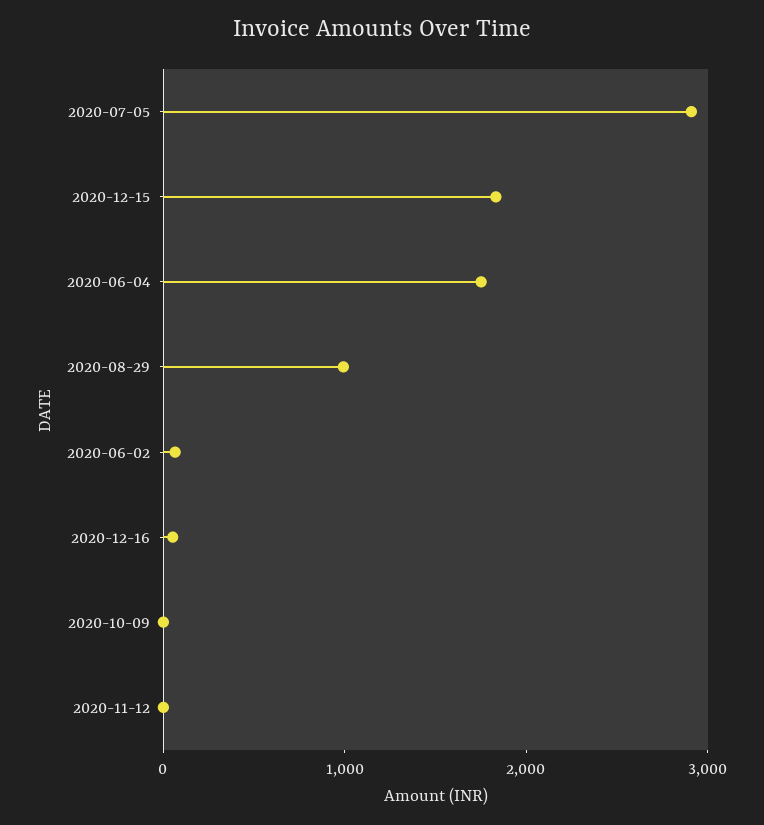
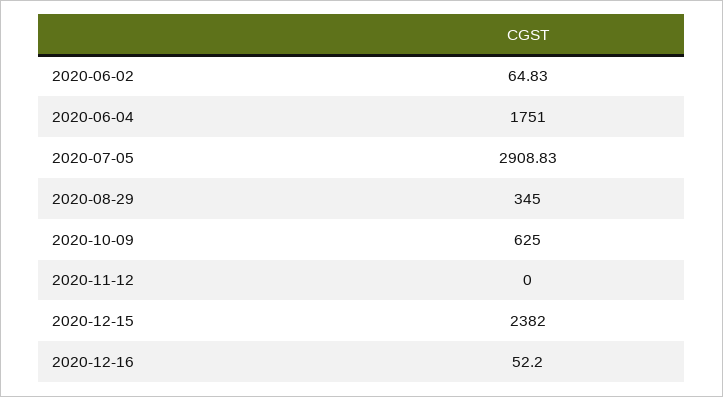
  {
    "2020-07-05": 2908.83,
-   "2020-12-15": 1800,
+   "2020-12-15": 2382,
    "2020-06-04": 1751,
-   "2020-08-29": 1000,
+   "2020-08-29": 345,
    "2020-06-02": 64.83,
    "2020-12-16": 52.2,
-   "2020-10-09": 0,
+   "2020-10-09": 625,
    "2020-11-12": 0
  }

